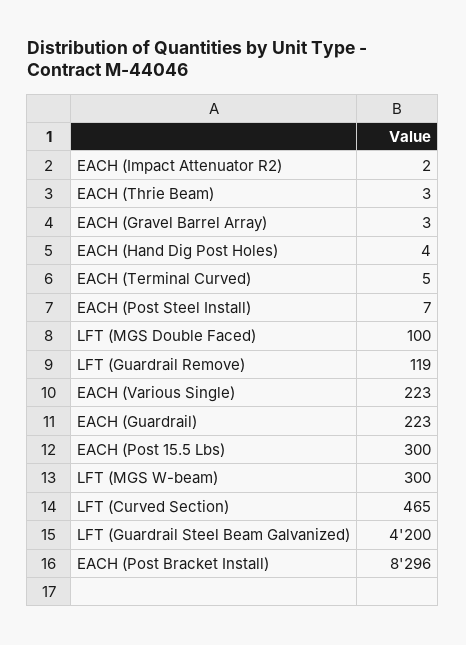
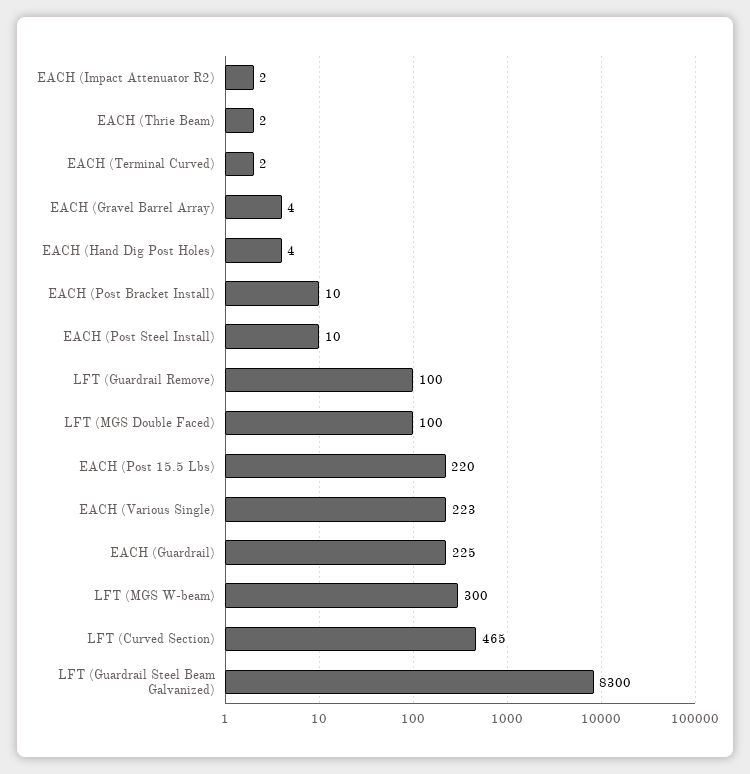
  {
    "EACH (Impact Attenuator R2)": 2,
-   "EACH (Thrie Beam)": 3,
+   "EACH (Thrie Beam)": 2,
-   "EACH (Gravel Barrel Array)": 3,
+   "EACH (Gravel Barrel Array)": 4,
    "EACH (Hand Dig Post Holes)": 4,
-   "EACH (Terminal Curved)": 5,
+   "EACH (Terminal Curved)": 2,
-   "EACH (Post Steel Install)": 7,
+   "EACH (Post Steel Install)": 10,
    "LFT (MGS Double Faced)": 100,
-   "LFT (Guardrail Remove)": 119,
+   "LFT (Guardrail Remove)": 100,
    "EACH (Various Single)": 223,
-   "EACH (Guardrail)": 223,
+   "EACH (Guardrail)": 225,
-   "EACH (Post 15.5 Lbs)": 300,
+   "EACH (Post 15.5 Lbs)": 220,
    "LFT (MGS W-beam)": 300,
    "LFT (Curved Section)": 465,
-   "LFT (Guardrail Steel Beam Galvanized)": 4200,
+   "LFT (Guardrail Steel Beam Galvanized)": 8300,
-   "EACH (Post Bracket Install)": 8296
+   "EACH (Post Bracket Install)": 10
  }

